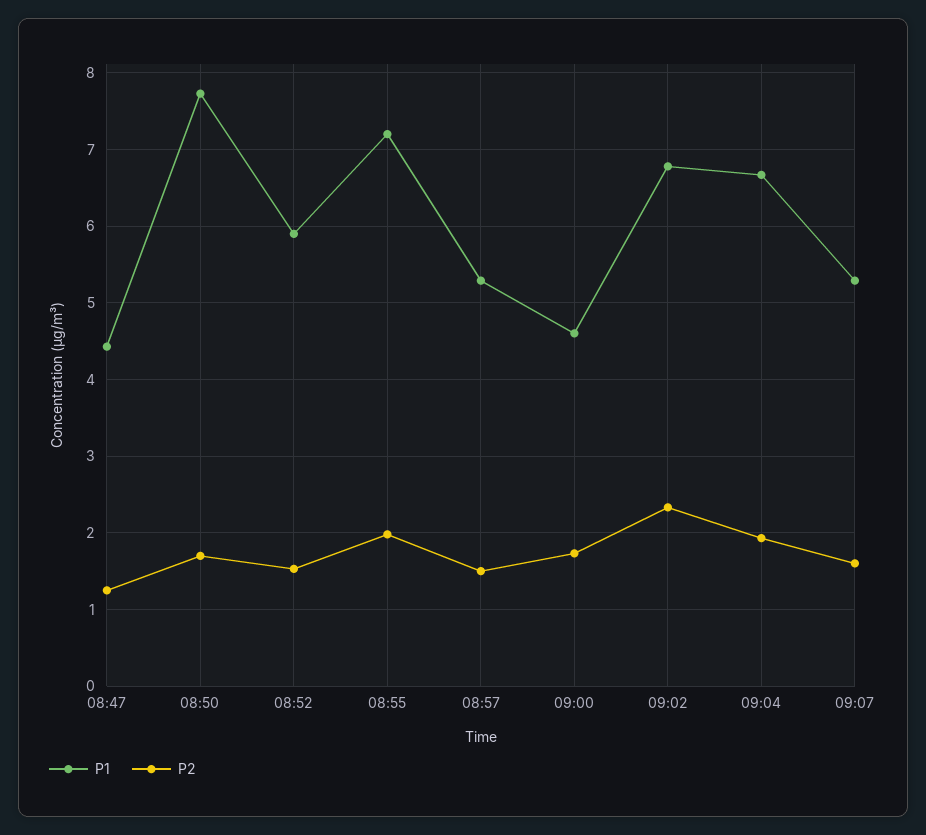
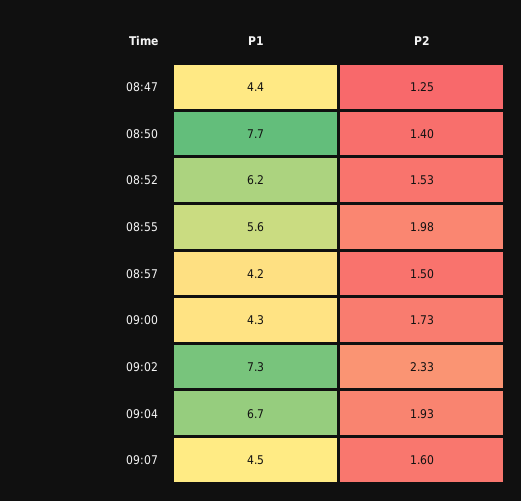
  {
    "P1": {
      "08:47": 4.4,
      "08:50": 7.7,
-     "08:52": 5.9,
+     "08:52": 6.2,
-     "08:55": 7.2,
+     "08:55": 5.6,
-     "08:57": 5.3,
+     "08:57": 4.2,
-     "09:00": 4.6,
+     "09:00": 4.3,
-     "09:02": 6.8,
+     "09:02": 7.3,
      "09:04": 6.7,
-     "09:07": 5.3
+     "09:07": 4.5
    },
    "P2": {
      "08:47": 1.25,
-     "08:50": 1.7,
+     "08:50": 1.4,
      "08:52": 1.53,
      "08:55": 1.98,
      "08:57": 1.5,
      "09:00": 1.73,
      "09:02": 2.33,
      "09:04": 1.93,
      "09:07": 1.6
    }
  }

